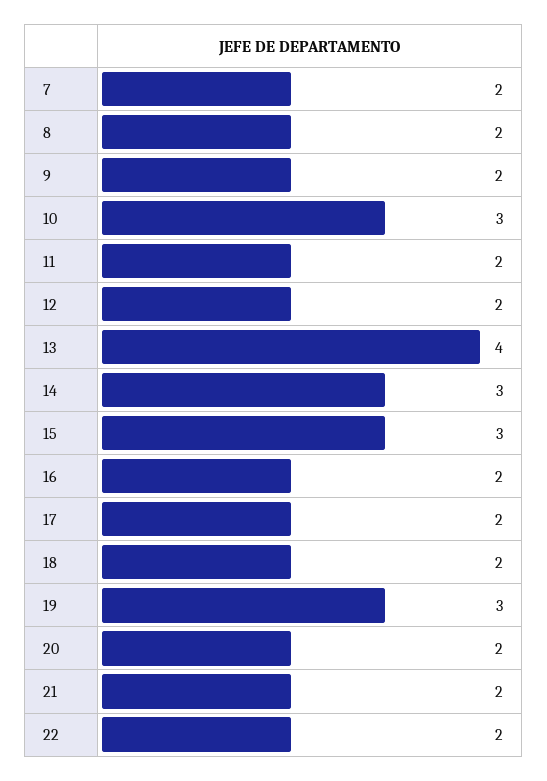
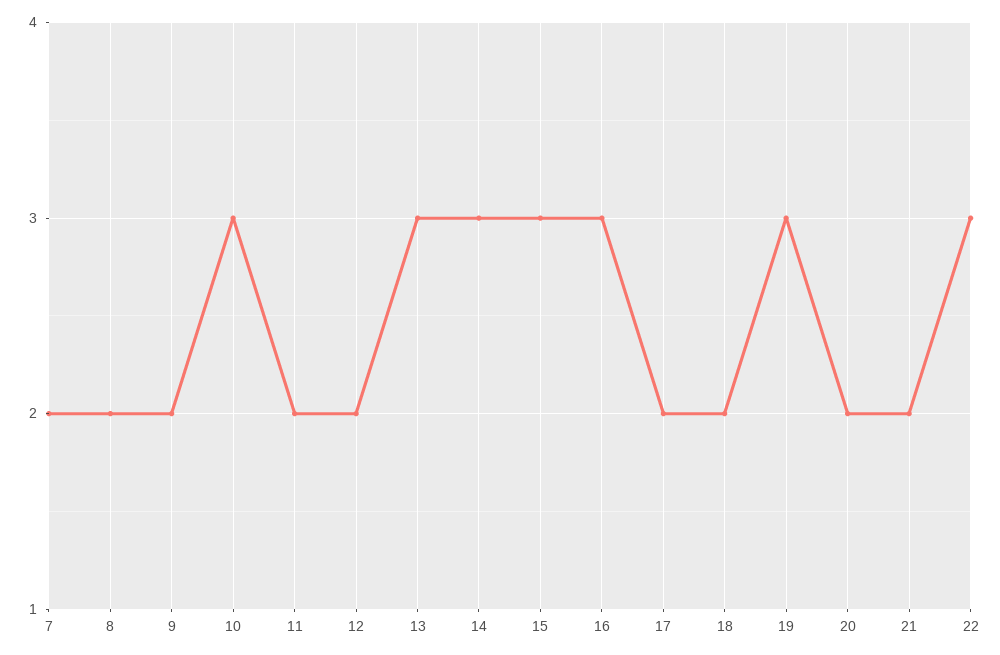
  {
    "7": 2,
    "8": 2,
    "9": 2,
    "10": 3,
    "11": 2,
    "12": 2,
-   "13": 4,
+   "13": 3,
    "14": 3,
    "15": 3,
-   "16": 2,
+   "16": 3,
    "17": 2,
    "18": 2,
    "19": 3,
    "20": 2,
    "21": 2,
-   "22": 2
+   "22": 3
  }

